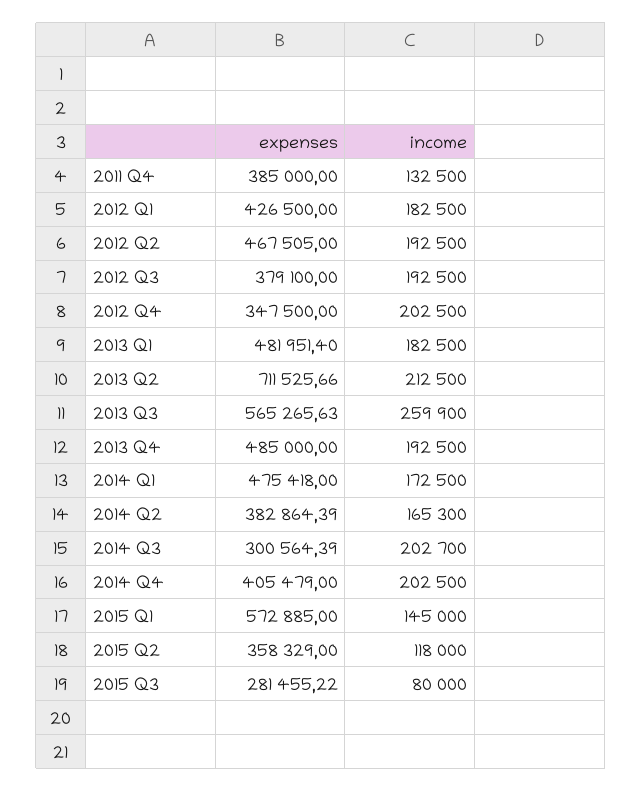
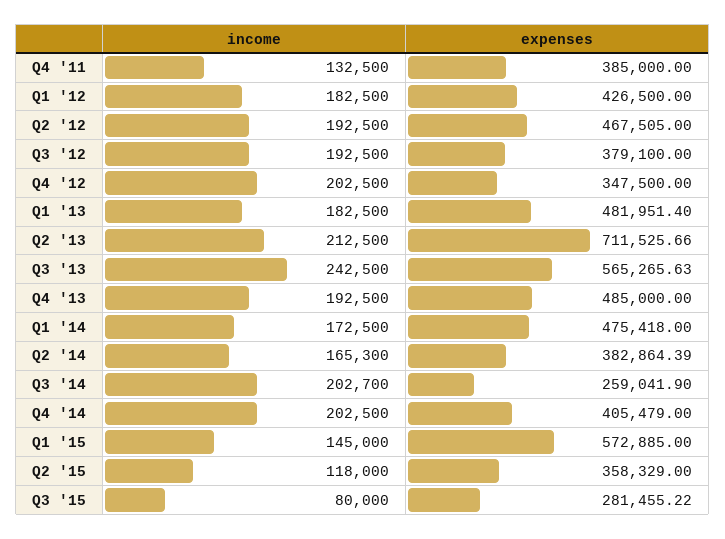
  {
    "expenses": {
      "2011 Q4": 385000,
      "2012 Q1": 426500,
      "2012 Q2": 467505,
      "2012 Q3": 379100,
      "2012 Q4": 347500,
      "2013 Q1": 481951.4,
      "2013 Q2": 711525.66,
      "2013 Q3": 565265.63,
      "2013 Q4": 485000,
      "2014 Q1": 475418,
      "2014 Q2": 382864.39,
-     "2014 Q3": 300564.39,
+     "2014 Q3": 259041.9,
      "2014 Q4": 405479,
      "2015 Q1": 572885,
      "2015 Q2": 358329,
      "2015 Q3": 281455.22
    },
    "income": {
      "2011 Q4": 132500,
      "2012 Q1": 182500,
      "2012 Q2": 192500,
      "2012 Q3": 192500,
      "2012 Q4": 202500,
      "2013 Q1": 182500,
      "2013 Q2": 212500,
-     "2013 Q3": 259900,
+     "2013 Q3": 242500,
      "2013 Q4": 192500,
      "2014 Q1": 172500,
      "2014 Q2": 165300,
      "2014 Q3": 202700,
      "2014 Q4": 202500,
      "2015 Q1": 145000,
      "2015 Q2": 118000,
      "2015 Q3": 80000
    }
  }

